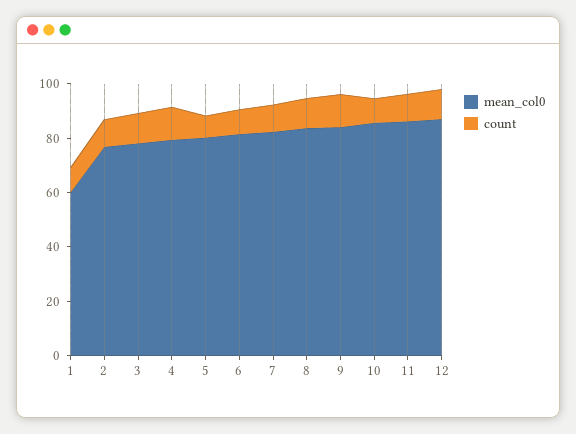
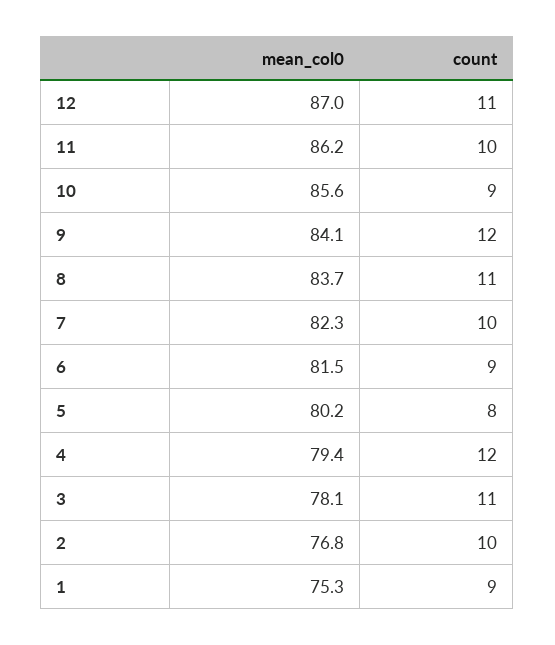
  {
    "mean_col0": {
-     "1": 60,
+     "1": 75.3,
      "2": 76.8,
      "3": 78.1,
      "4": 79.4,
      "5": 80.2,
      "6": 81.5,
      "7": 82.3,
      "8": 83.7,
      "9": 84.1,
      "10": 85.6,
      "11": 86.2,
      "12": 87
    },
    "count": {
      "1": 9,
      "2": 10,
      "3": 11,
      "4": 12,
      "5": 8,
      "6": 9,
      "7": 10,
      "8": 11,
      "9": 12,
      "10": 9,
      "11": 10,
      "12": 11
    }
  }

